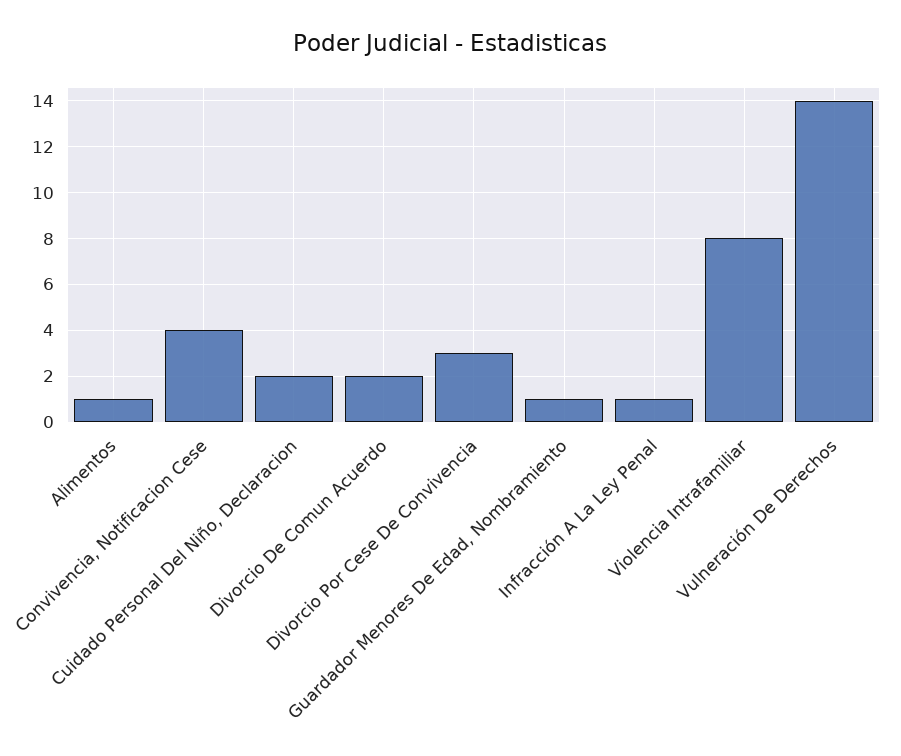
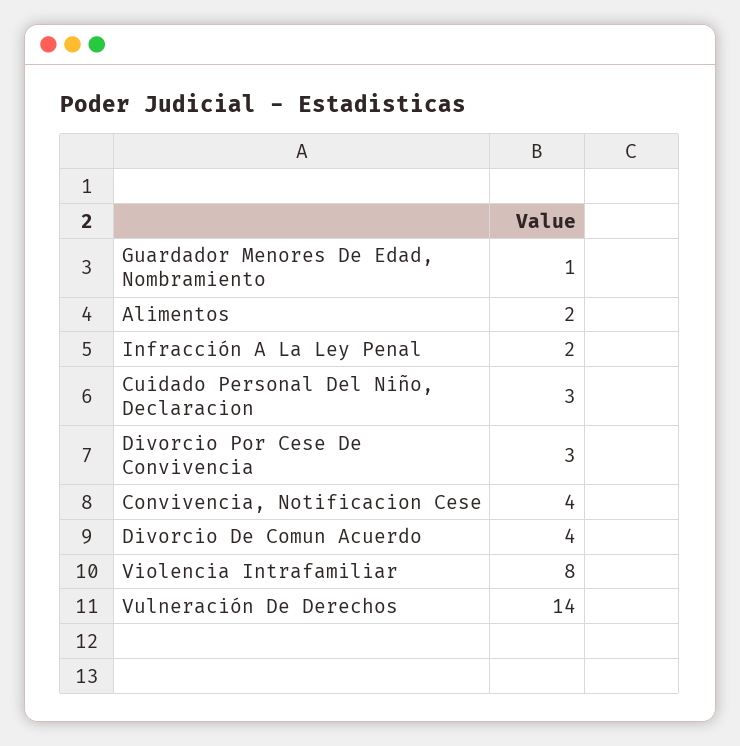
  {
-   "Alimentos": 1,
+   "Alimentos": 2,
    "Convivencia, Notificacion Cese": 4,
-   "Cuidado Personal Del Niño, Declaracion": 2,
+   "Cuidado Personal Del Niño, Declaracion": 3,
-   "Divorcio De Comun Acuerdo": 2,
+   "Divorcio De Comun Acuerdo": 4,
    "Divorcio Por Cese De Convivencia": 3,
    "Guardador Menores De Edad, Nombramiento": 1,
-   "Infracción A La Ley Penal": 1,
+   "Infracción A La Ley Penal": 2,
    "Violencia Intrafamiliar": 8,
    "Vulneración De Derechos": 14
  }

